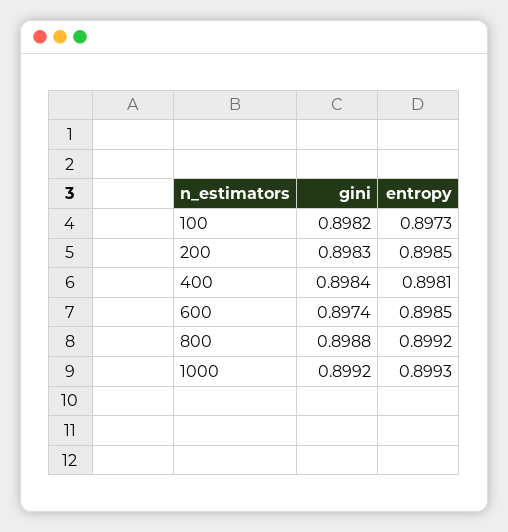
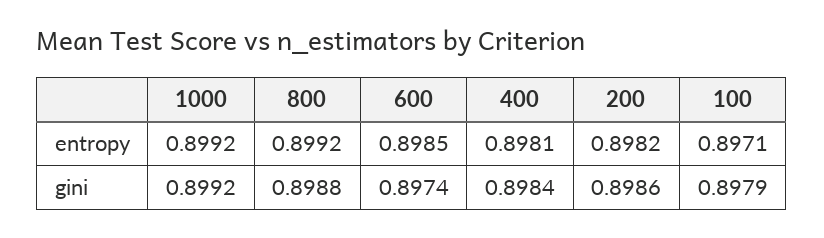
  {
    "gini": {
-     "100": 0.8982,
+     "100": 0.8979,
-     "200": 0.8983,
+     "200": 0.8986,
      "400": 0.8984,
      "600": 0.8974,
      "800": 0.8988,
      "1000": 0.8992
    },
    "entropy": {
-     "100": 0.8973,
+     "100": 0.8971,
-     "200": 0.8985,
+     "200": 0.8982,
      "400": 0.8981,
      "600": 0.8985,
      "800": 0.8992,
-     "1000": 0.8993
+     "1000": 0.8992
    }
  }

